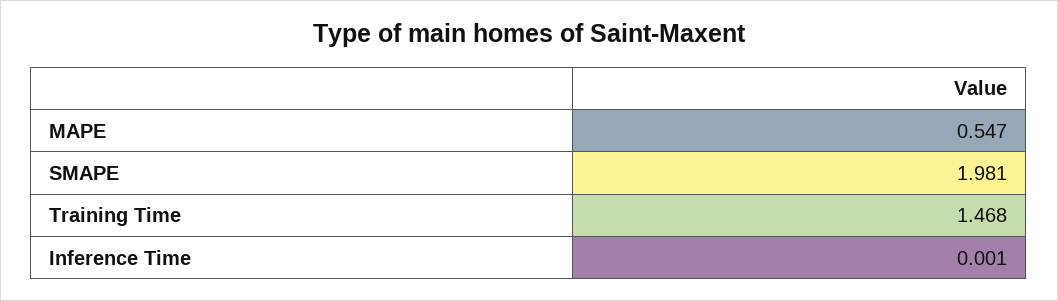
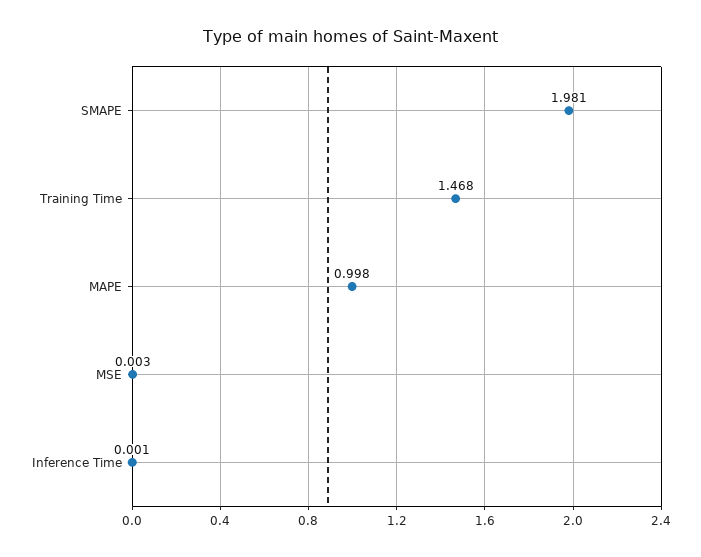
  {
-   "MAPE": 0.547,
+   "MAPE": 0.998,
    "SMAPE": 1.981,
    "Training Time": 1.468,
-   "Inference Time": 0.001
+   "Inference Time": 0.001,
+   "MSE": 0.003
  }

